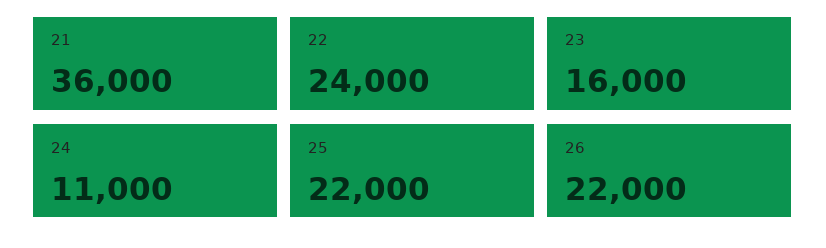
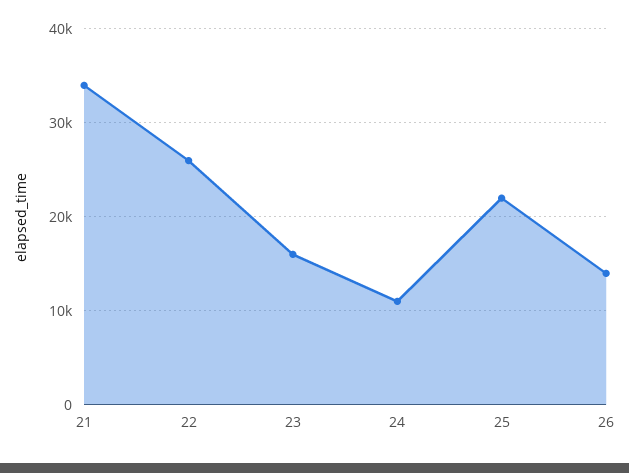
  {
-   "21": 36000,
+   "21": 34000,
-   "22": 24000,
+   "22": 26000,
    "23": 16000,
    "24": 11000,
    "25": 22000,
-   "26": 22000
+   "26": 14000
  }

